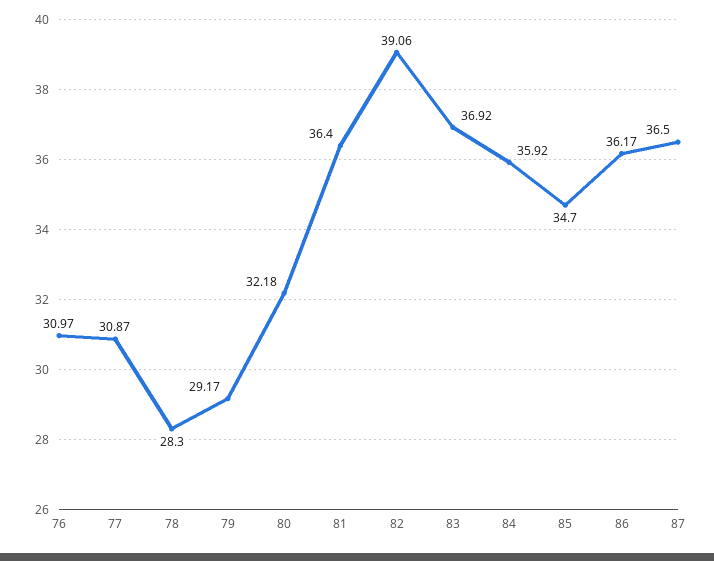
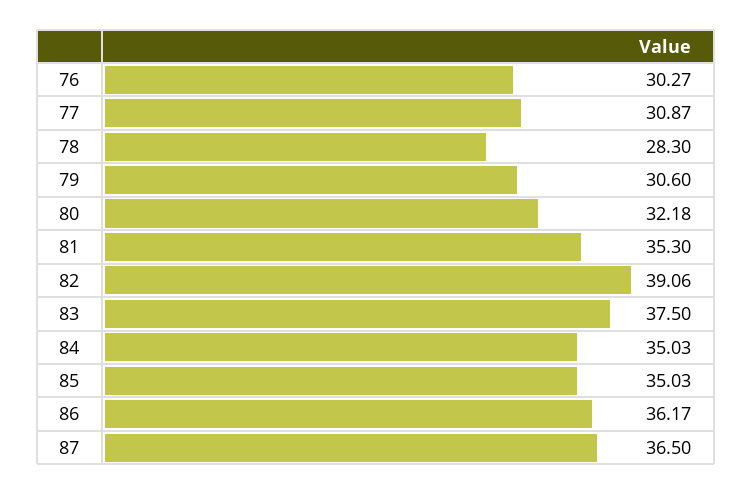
  {
-   "76": 30.97,
+   "76": 30.27,
    "77": 30.87,
    "78": 28.3,
-   "79": 29.17,
+   "79": 30.6,
    "80": 32.18,
-   "81": 36.4,
+   "81": 35.3,
    "82": 39.06,
-   "83": 36.92,
+   "83": 37.5,
-   "84": 35.92,
+   "84": 35.03,
-   "85": 34.7,
+   "85": 35.03,
    "86": 36.17,
    "87": 36.5
  }

